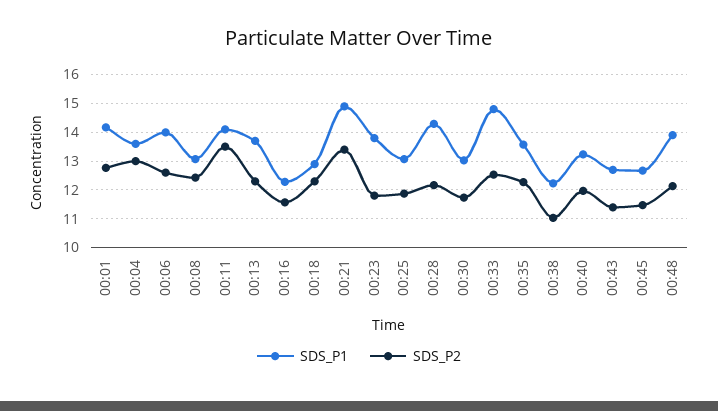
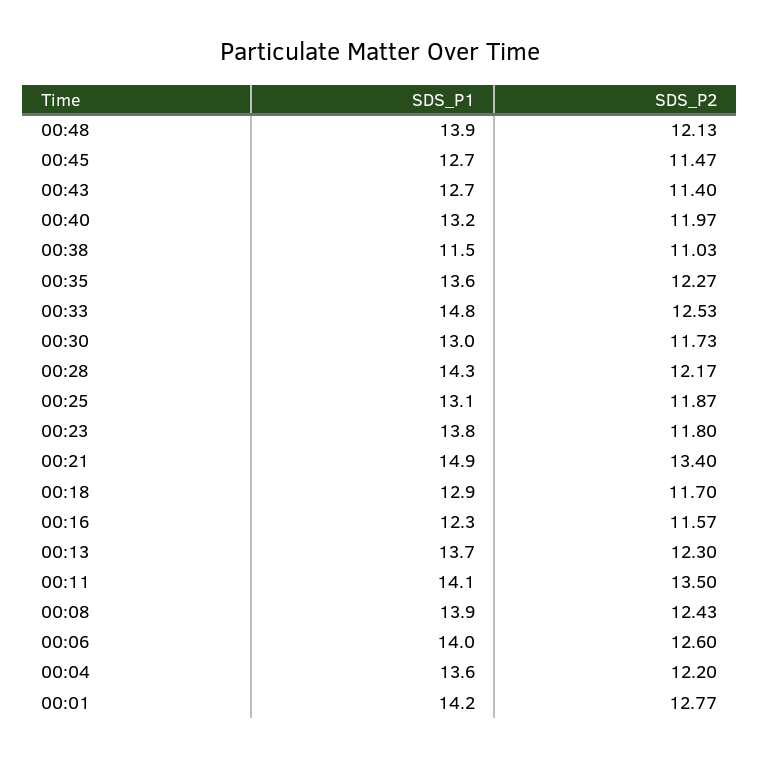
  {
    "SDS_P1": {
      "00:01": 14.2,
      "00:04": 13.6,
      "00:06": 14,
-     "00:08": 13,
+     "00:08": 13.9,
      "00:11": 14.1,
      "00:13": 13.7,
      "00:16": 12.3,
      "00:18": 12.9,
      "00:21": 14.9,
      "00:23": 13.8,
      "00:25": 13.1,
      "00:28": 14.3,
      "00:30": 13,
      "00:33": 14.8,
      "00:35": 13.6,
-     "00:38": 12.25,
+     "00:38": 11.5,
      "00:40": 13.2,
      "00:43": 12.7,
      "00:45": 12.7,
      "00:48": 13.9
    },
    "SDS_P2": {
      "00:01": 12.77,
-     "00:04": 13,
+     "00:04": 12.2,
      "00:06": 12.6,
      "00:08": 12.43,
      "00:11": 13.5,
      "00:13": 12.3,
      "00:16": 11.57,
-     "00:18": 12.25,
+     "00:18": 11.7,
      "00:21": 13.4,
      "00:23": 11.8,
      "00:25": 11.87,
      "00:28": 12.17,
      "00:30": 11.73,
      "00:33": 12.53,
      "00:35": 12.27,
      "00:38": 11.03,
      "00:40": 11.97,
      "00:43": 11.4,
      "00:45": 11.47,
      "00:48": 12.13
    }
  }

